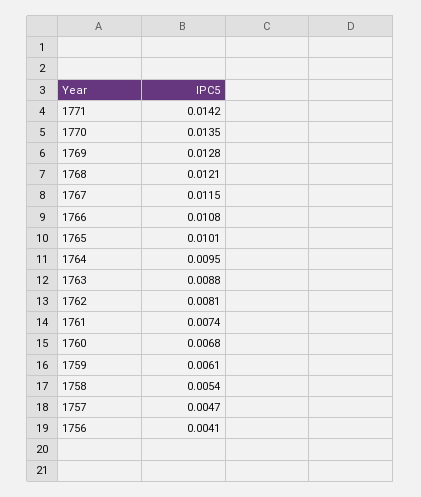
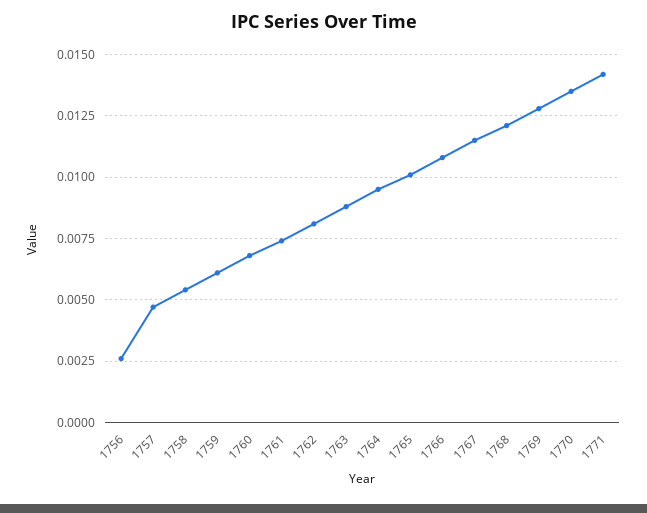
  {
    "1771": 0.0142,
    "1770": 0.0135,
    "1769": 0.0128,
    "1768": 0.0121,
    "1767": 0.0115,
    "1766": 0.0108,
    "1765": 0.0101,
    "1764": 0.0095,
    "1763": 0.0088,
    "1762": 0.0081,
    "1761": 0.0074,
    "1760": 0.0068,
    "1759": 0.0061,
    "1758": 0.0054,
    "1757": 0.0047,
-   "1756": 0.0041
+   "1756": 0.0025
  }

